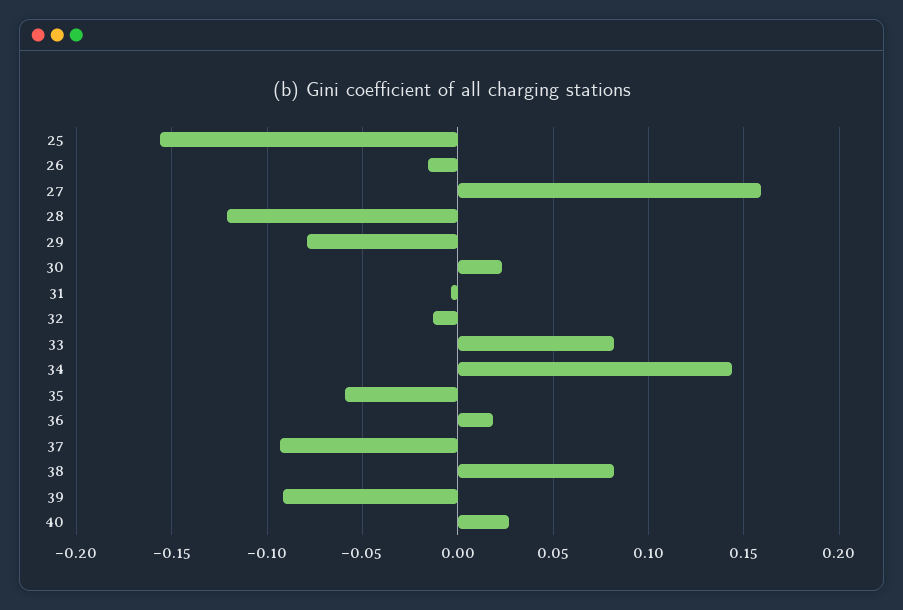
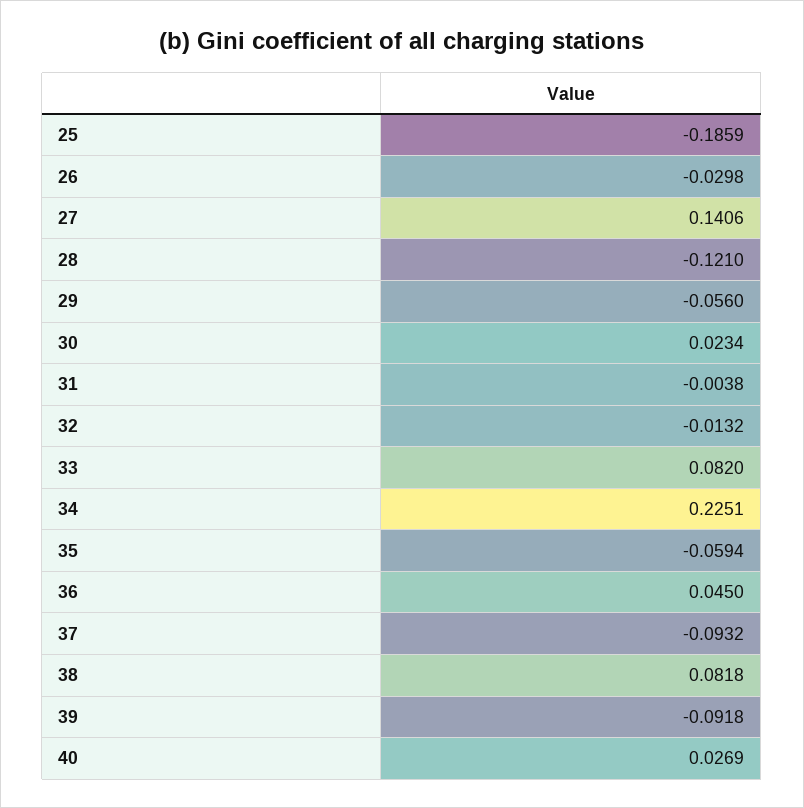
  {
-   "25": -0.155,
+   "25": -0.1859,
-   "26": -0.015,
+   "26": -0.0298,
-   "27": 0.16,
+   "27": 0.1406,
    "28": -0.121,
-   "29": -0.08,
+   "29": -0.056,
    "30": 0.0234,
    "31": -0.0038,
    "32": -0.0132,
    "33": 0.082,
-   "34": 0.145,
+   "34": 0.2251,
    "35": -0.0594,
-   "36": 0.02,
+   "36": 0.045,
    "37": -0.0932,
    "38": 0.0818,
    "39": -0.0918,
    "40": 0.0269
  }

